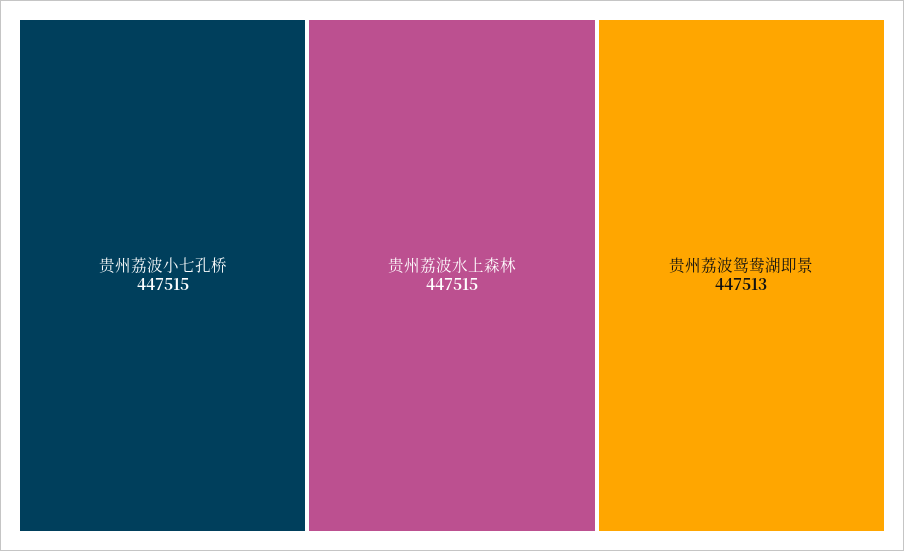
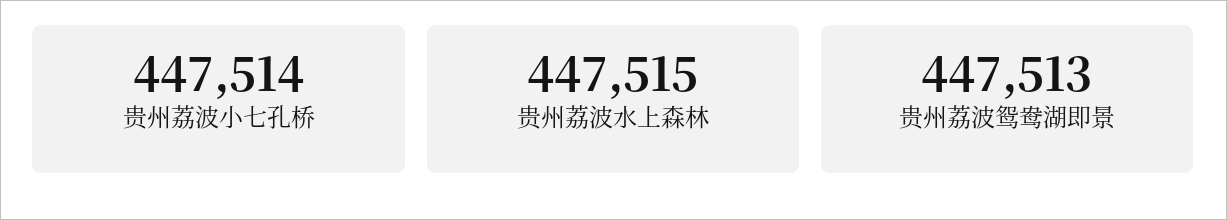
  {
-   "贵州荔波小七孔桥": 447515,
+   "贵州荔波小七孔桥": 447514,
    "贵州荔波水上森林": 447515,
    "贵州荔波鸳鸯湖即景": 447513
  }

